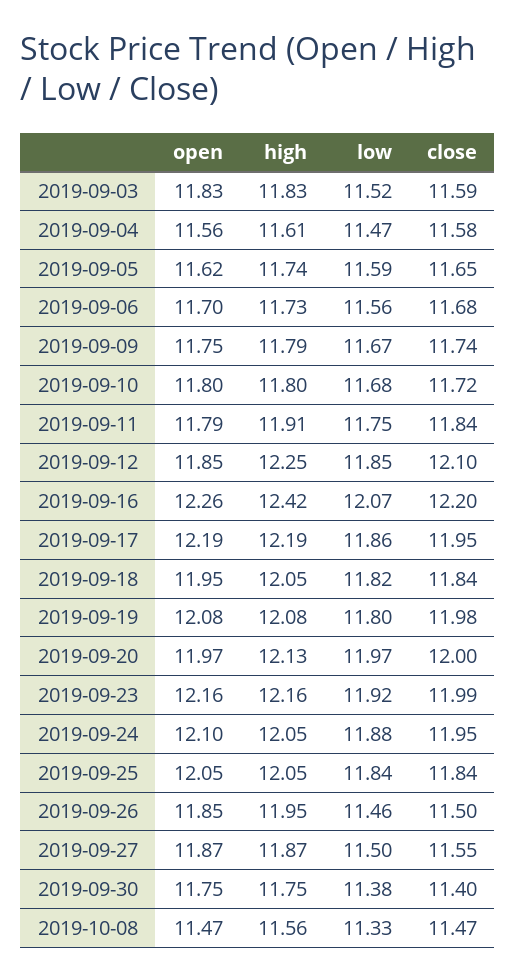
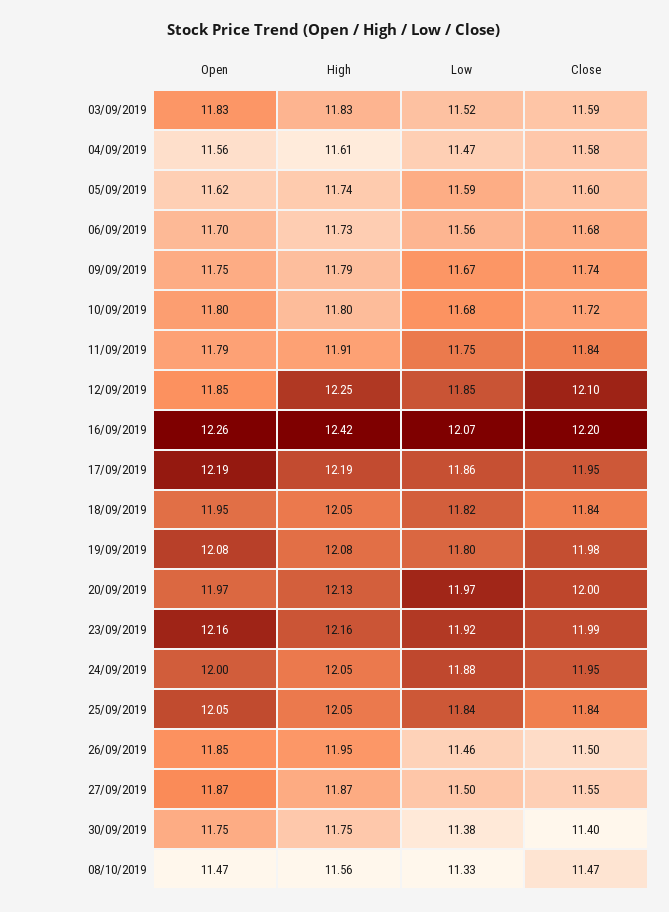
  {
    "open": {
      "2019-09-03": 11.83,
      "2019-09-04": 11.56,
      "2019-09-05": 11.62,
      "2019-09-06": 11.7,
      "2019-09-09": 11.75,
      "2019-09-10": 11.8,
      "2019-09-11": 11.79,
      "2019-09-12": 11.85,
      "2019-09-16": 12.26,
      "2019-09-17": 12.19,
      "2019-09-18": 11.95,
      "2019-09-19": 12.08,
      "2019-09-20": 11.97,
      "2019-09-23": 12.16,
-     "2019-09-24": 12.1,
+     "2019-09-24": 12,
      "2019-09-25": 12.05,
      "2019-09-26": 11.85,
      "2019-09-27": 11.87,
      "2019-09-30": 11.75,
      "2019-10-08": 11.47
    },
    "high": {
      "2019-09-03": 11.83,
      "2019-09-04": 11.61,
      "2019-09-05": 11.74,
      "2019-09-06": 11.73,
      "2019-09-09": 11.79,
      "2019-09-10": 11.8,
      "2019-09-11": 11.91,
      "2019-09-12": 12.25,
      "2019-09-16": 12.42,
      "2019-09-17": 12.19,
      "2019-09-18": 12.05,
      "2019-09-19": 12.08,
      "2019-09-20": 12.13,
      "2019-09-23": 12.16,
      "2019-09-24": 12.05,
      "2019-09-25": 12.05,
      "2019-09-26": 11.95,
      "2019-09-27": 11.87,
      "2019-09-30": 11.75,
      "2019-10-08": 11.56
    },
    "low": {
      "2019-09-03": 11.52,
      "2019-09-04": 11.47,
      "2019-09-05": 11.59,
      "2019-09-06": 11.56,
      "2019-09-09": 11.67,
      "2019-09-10": 11.68,
      "2019-09-11": 11.75,
      "2019-09-12": 11.85,
      "2019-09-16": 12.07,
      "2019-09-17": 11.86,
      "2019-09-18": 11.82,
      "2019-09-19": 11.8,
      "2019-09-20": 11.97,
      "2019-09-23": 11.92,
      "2019-09-24": 11.88,
      "2019-09-25": 11.84,
      "2019-09-26": 11.46,
      "2019-09-27": 11.5,
      "2019-09-30": 11.38,
      "2019-10-08": 11.33
    },
    "close": {
      "2019-09-03": 11.59,
      "2019-09-04": 11.58,
-     "2019-09-05": 11.65,
+     "2019-09-05": 11.6,
      "2019-09-06": 11.68,
      "2019-09-09": 11.74,
      "2019-09-10": 11.72,
      "2019-09-11": 11.84,
      "2019-09-12": 12.1,
      "2019-09-16": 12.2,
      "2019-09-17": 11.95,
      "2019-09-18": 11.84,
      "2019-09-19": 11.98,
      "2019-09-20": 12,
      "2019-09-23": 11.99,
      "2019-09-24": 11.95,
      "2019-09-25": 11.84,
      "2019-09-26": 11.5,
      "2019-09-27": 11.55,
      "2019-09-30": 11.4,
      "2019-10-08": 11.47
    }
  }

